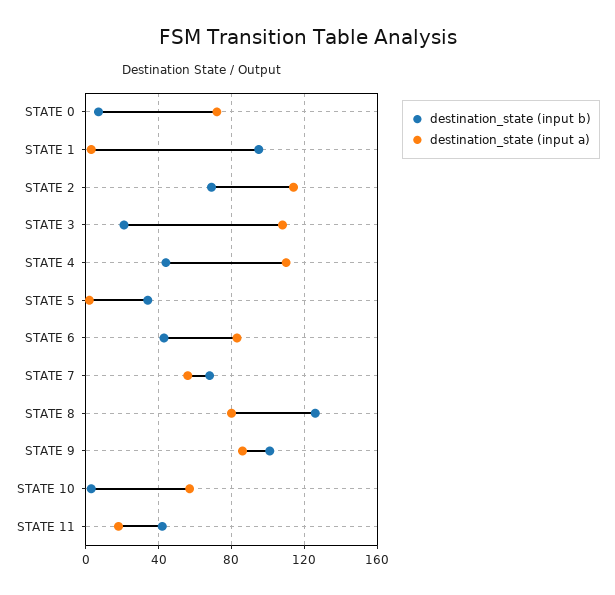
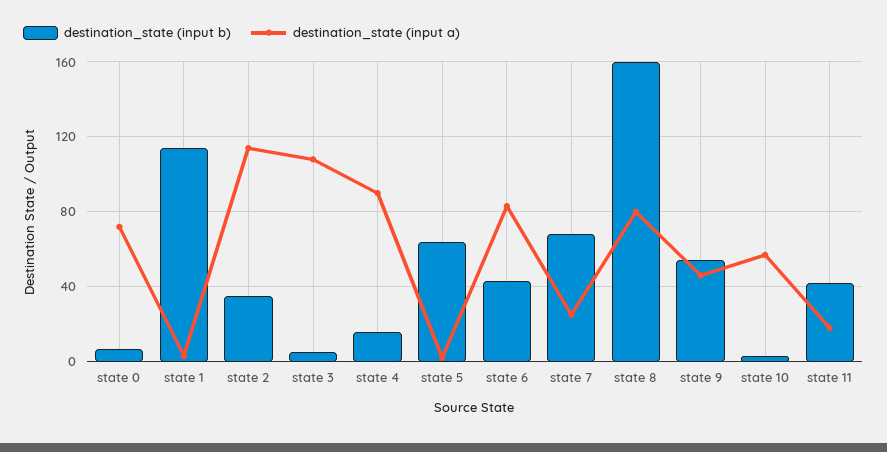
  {
    "destination_state (input b)": {
      "STATE 0": 5,
-     "STATE 1": 95,
+     "STATE 1": 115,
-     "STATE 2": 70,
+     "STATE 2": 35,
-     "STATE 3": 20,
+     "STATE 3": 5,
-     "STATE 4": 45,
+     "STATE 4": 15,
-     "STATE 5": 35,
+     "STATE 5": 65,
      "STATE 6": 45,
      "STATE 7": 70,
-     "STATE 8": 125,
+     "STATE 8": 160,
-     "STATE 9": 100,
+     "STATE 9": 55,
      "STATE 10": 5,
      "STATE 11": 40
    },
    "destination_state (input a)": {
      "STATE 0": 70,
      "STATE 1": 5,
      "STATE 2": 115,
      "STATE 3": 110,
-     "STATE 4": 110,
+     "STATE 4": 90,
      "STATE 5": 0,
      "STATE 6": 85,
-     "STATE 7": 55,
+     "STATE 7": 25,
      "STATE 8": 80,
-     "STATE 9": 85,
+     "STATE 9": 45,
      "STATE 10": 55,
      "STATE 11": 20
    }
  }

